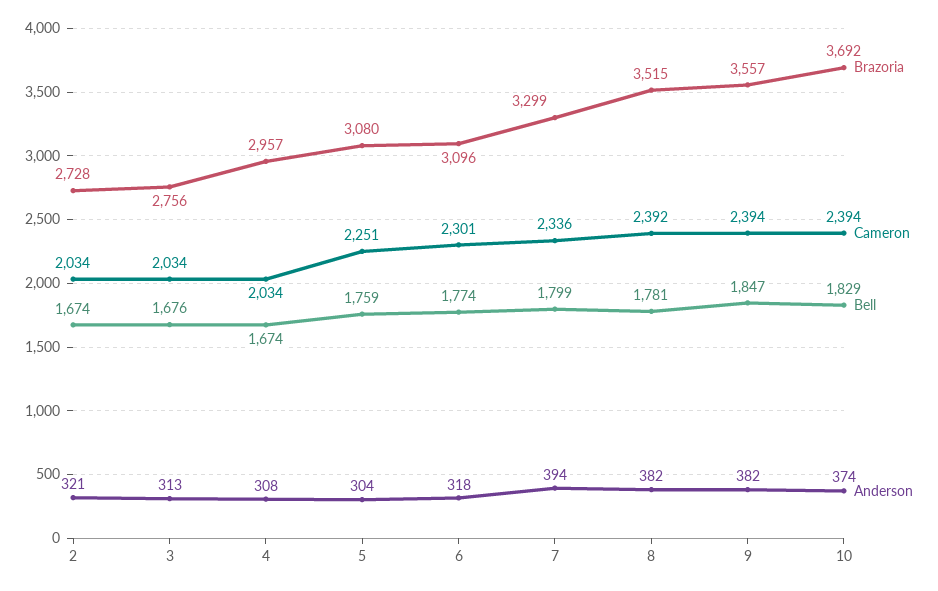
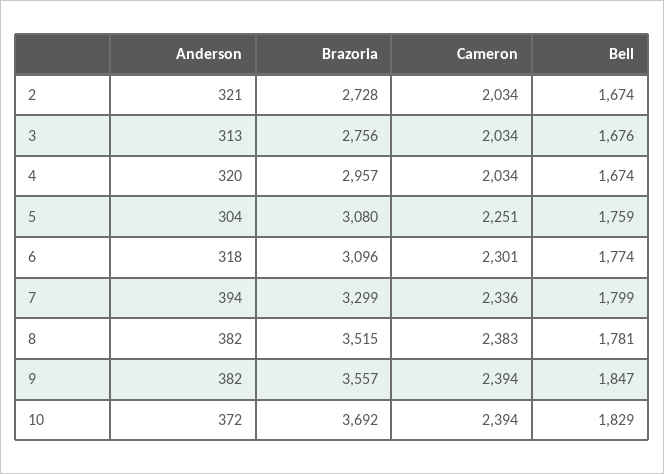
  {
    "Brazoria": {
      "2": 2728,
      "3": 2756,
      "4": 2957,
      "5": 3080,
      "6": 3096,
      "7": 3299,
      "8": 3515,
      "9": 3557,
      "10": 3692
    },
    "Cameron": {
      "2": 2034,
      "3": 2034,
      "4": 2034,
      "5": 2251,
      "6": 2301,
      "7": 2336,
-     "8": 2392,
+     "8": 2383,
      "9": 2394,
      "10": 2394
    },
    "Bell": {
      "2": 1674,
      "3": 1676,
      "4": 1674,
      "5": 1759,
      "6": 1774,
      "7": 1799,
      "8": 1781,
      "9": 1847,
      "10": 1829
    },
    "Anderson": {
      "2": 321,
      "3": 313,
-     "4": 308,
+     "4": 320,
      "5": 304,
      "6": 318,
      "7": 394,
      "8": 382,
      "9": 382,
-     "10": 374
+     "10": 372
    }
  }

